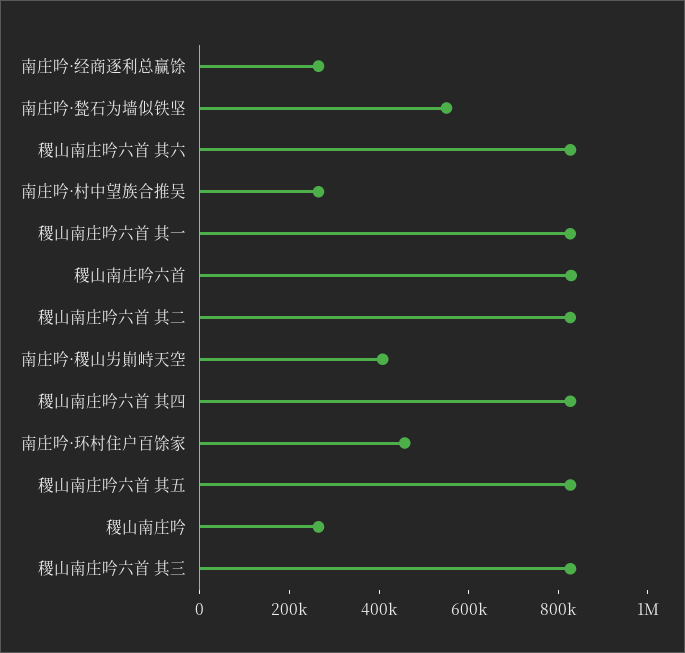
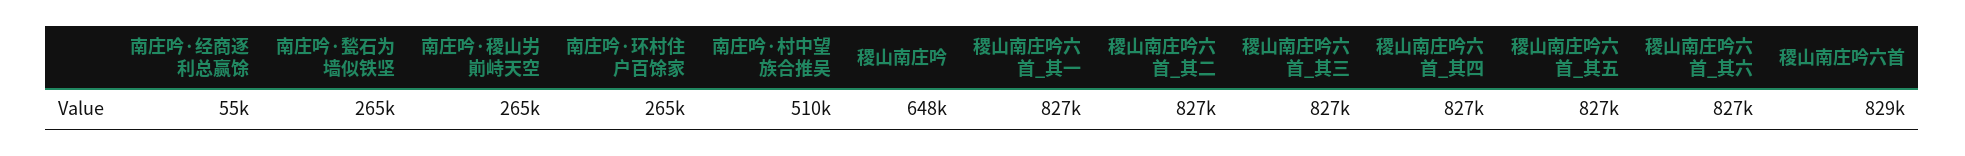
  {
-   "南庄吟·经商逐利总赢馀": 250000,
+   "南庄吟·经商逐利总赢馀": 55000,
-   "南庄吟·甃石为墙似铁坚": 550000,
+   "南庄吟·甃石为墙似铁坚": 265000,
    "稷山南庄吟六首 其六": 827000,
-   "南庄吟·村中望族合推吴": 250000,
+   "南庄吟·村中望族合推吴": 510000,
    "稷山南庄吟六首 其一": 827000,
    "稷山南庄吟六首": 829000,
    "稷山南庄吟六首 其二": 827000,
-   "南庄吟·稷山屴崱峙天空": 400000,
+   "南庄吟·稷山屴崱峙天空": 265000,
    "稷山南庄吟六首 其四": 827000,
-   "南庄吟·环村住户百馀家": 450000,
+   "南庄吟·环村住户百馀家": 265000,
    "稷山南庄吟六首 其五": 827000,
-   "稷山南庄吟": 250000,
+   "稷山南庄吟": 648000,
    "稷山南庄吟六首 其三": 827000
  }

